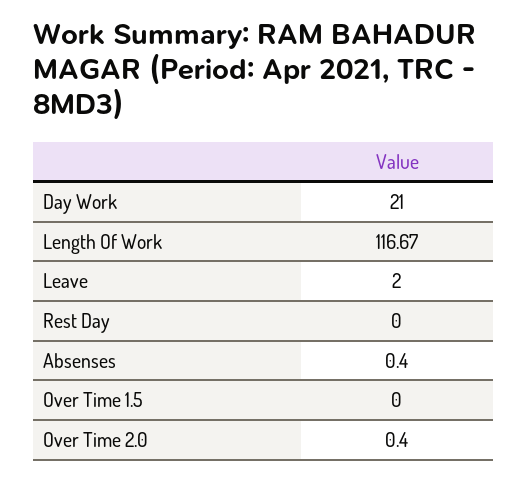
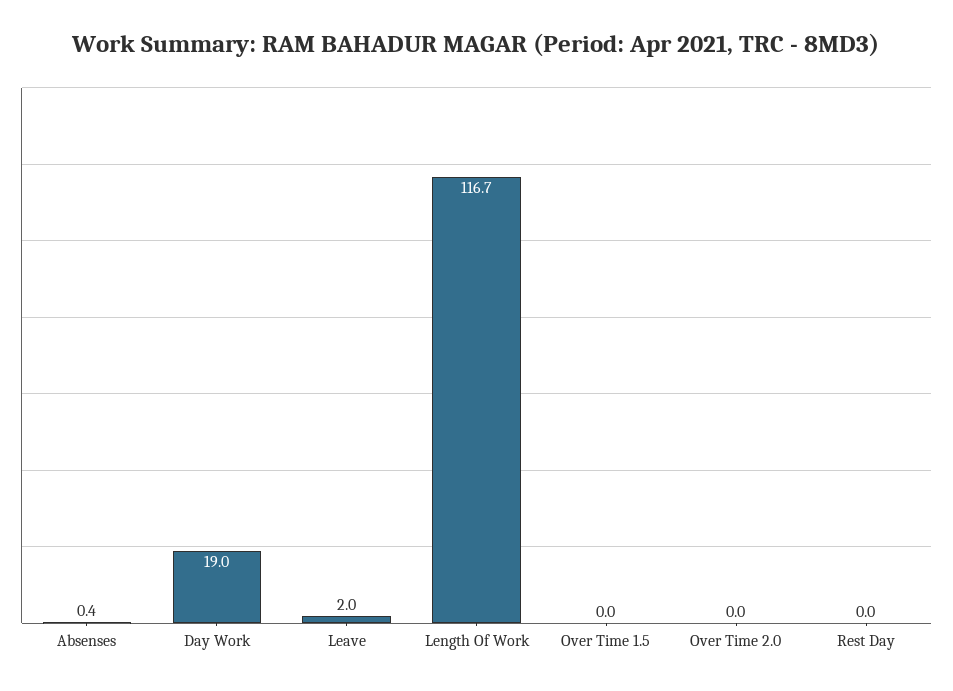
  {
-   "Day Work": 21,
+   "Day Work": 19,
    "Length Of Work": 116.67,
    "Leave": 2,
    "Rest Day": 0,
    "Absenses": 0.4,
    "Over Time 1.5": 0,
-   "Over Time 2.0": 0.4
+   "Over Time 2.0": 0
  }

